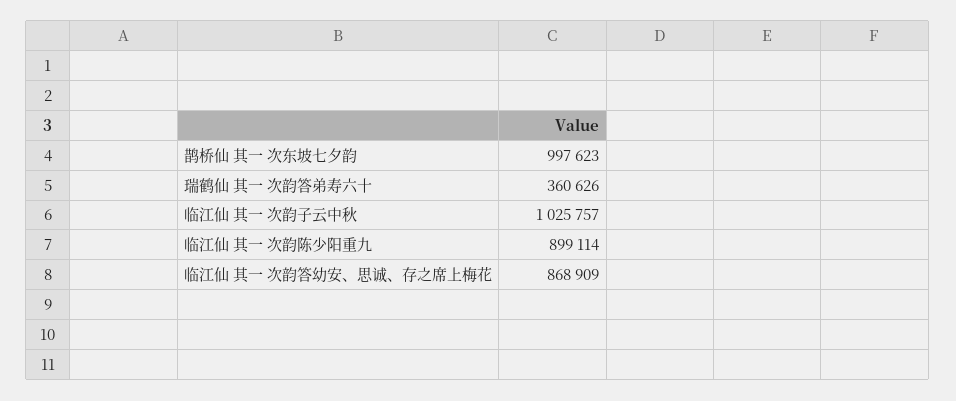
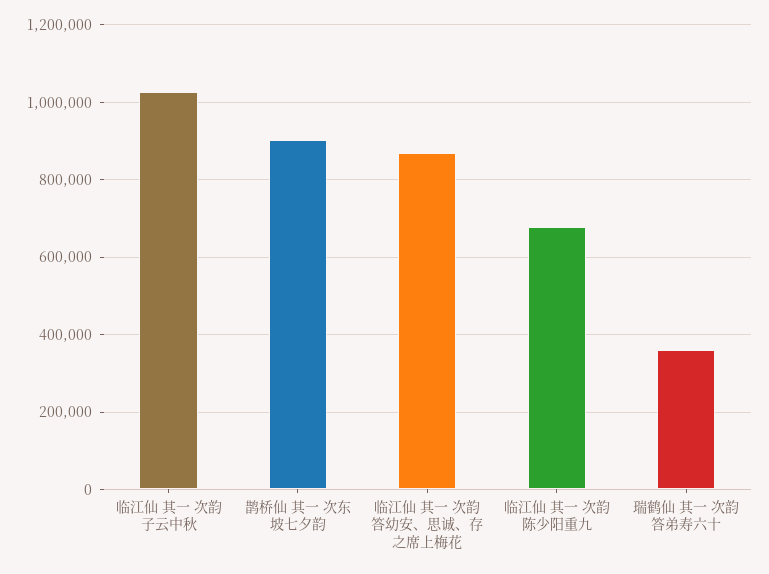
  {
-   "鹊桥仙 其一 次东坡七夕韵": 997623,
+   "鹊桥仙 其一 次东坡七夕韵": 900000,
    "瑞鹤仙 其一 次韵答弟寿六十": 360626,
    "临江仙 其一 次韵子云中秋": 1025757,
-   "临江仙 其一 次韵陈少阳重九": 899114,
+   "临江仙 其一 次韵陈少阳重九": 680000,
    "临江仙 其一 次韵答幼安、思诚、存之席上梅花": 868909
  }

